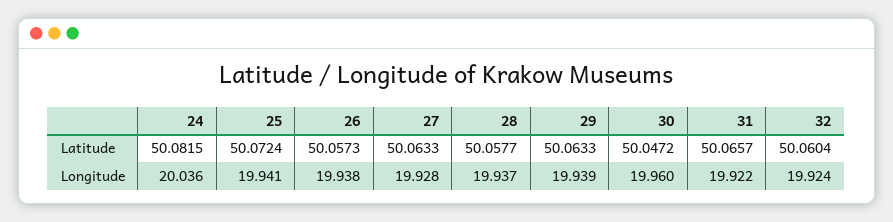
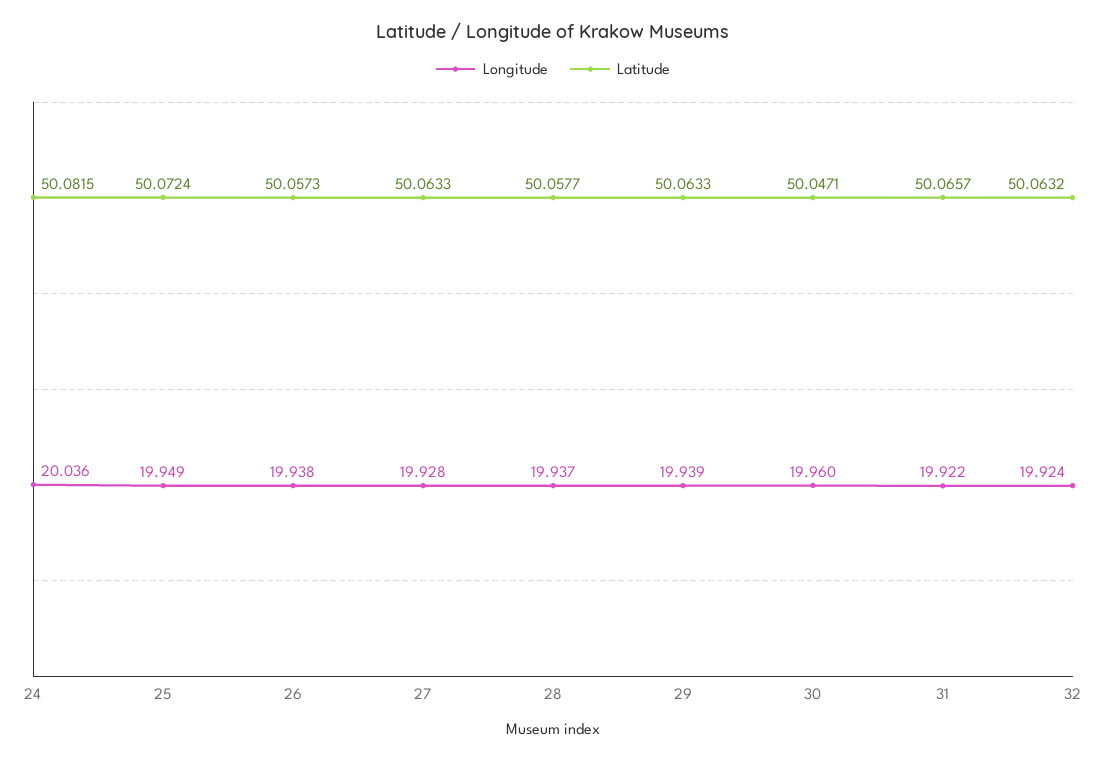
  {
    "Latitude": {
      "24": 50.0815,
      "25": 50.0724,
      "26": 50.0573,
      "27": 50.0633,
      "28": 50.0577,
      "29": 50.0633,
-     "30": 50.0472,
+     "30": 50.0471,
      "31": 50.0657,
-     "32": 50.0604
+     "32": 50.0632
    },
    "Longitude": {
      "24": 20.036,
-     "25": 19.941,
+     "25": 19.949,
      "26": 19.938,
      "27": 19.928,
      "28": 19.937,
      "29": 19.939,
      "30": 19.96,
      "31": 19.922,
      "32": 19.924
    }
  }

